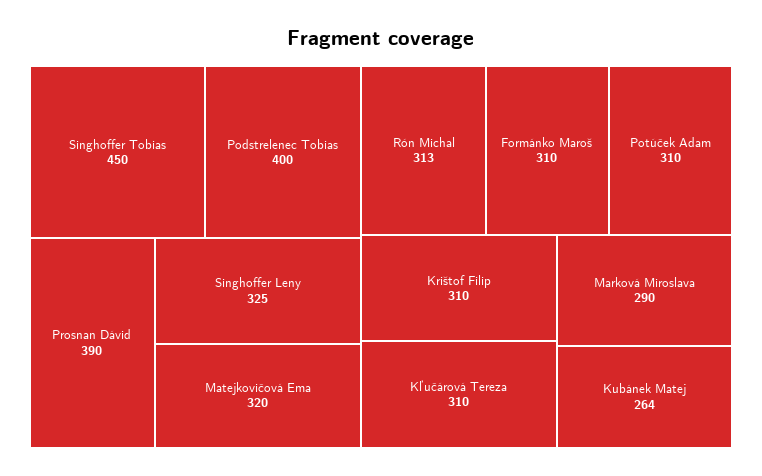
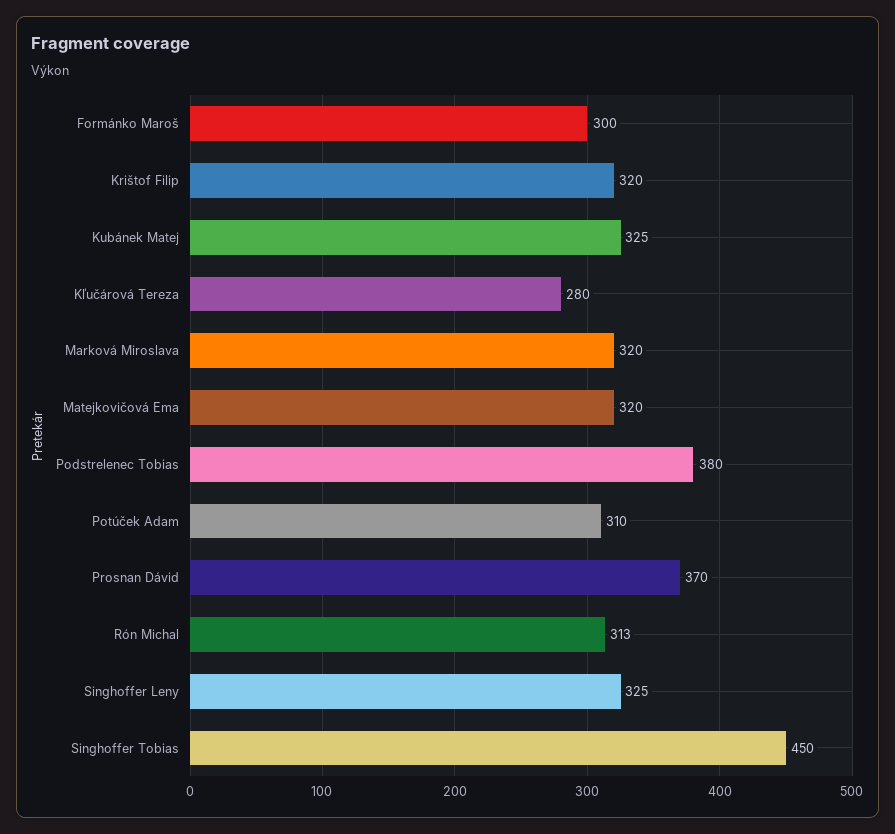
  {
    "Singhoffer Tobias": 450,
-   "Podstrelenec Tobias": 400,
+   "Podstrelenec Tobias": 380,
-   "Prosnan Dávid": 390,
+   "Prosnan Dávid": 370,
    "Singhoffer Leny": 325,
    "Matejkovičová Ema": 320,
    "Rón Michal": 313,
-   "Formánko Maroš": 310,
+   "Formánko Maroš": 300,
    "Potúček Adam": 310,
-   "Krištof Filip": 310,
+   "Krištof Filip": 320,
-   "Kľučárová Tereza": 310,
+   "Kľučárová Tereza": 280,
-   "Marková Miroslava": 290,
+   "Marková Miroslava": 320,
-   "Kubánek Matej": 264
+   "Kubánek Matej": 325
  }

